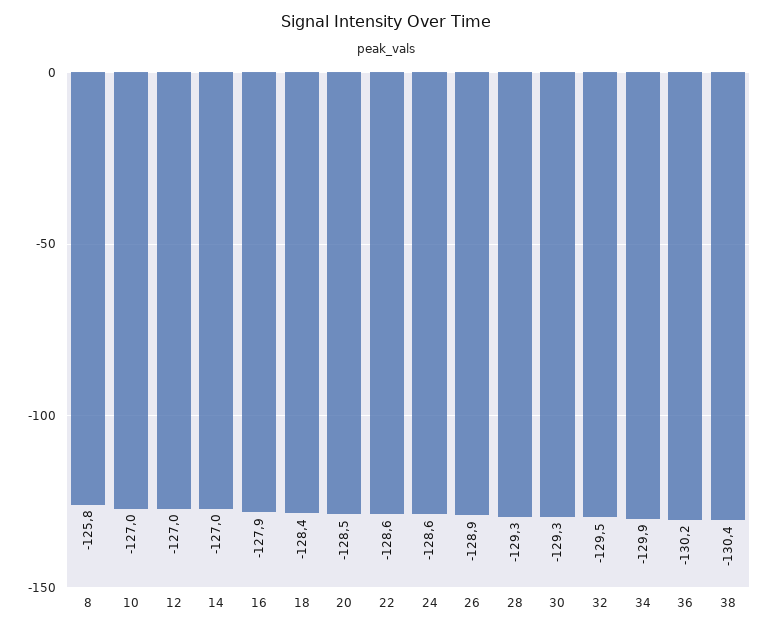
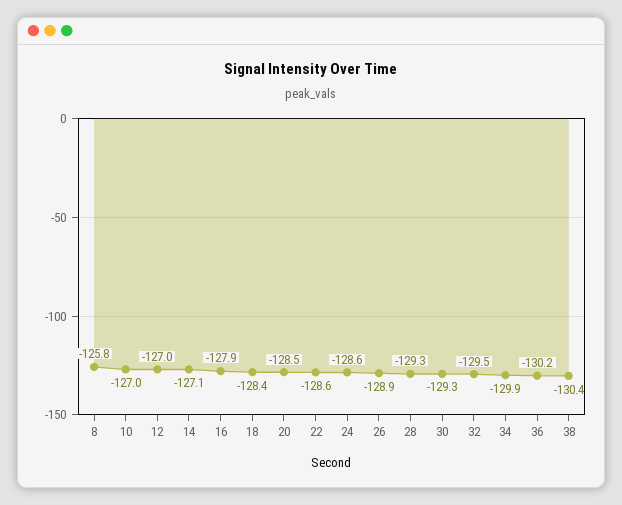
  {
    "8": -125.8,
    "10": -127,
    "12": -127,
-   "14": -127,
+   "14": -127.1,
    "16": -127.9,
    "18": -128.4,
    "20": -128.5,
    "22": -128.6,
    "24": -128.6,
    "26": -128.9,
    "28": -129.3,
    "30": -129.3,
    "32": -129.5,
    "34": -129.9,
    "36": -130.2,
    "38": -130.4
  }

